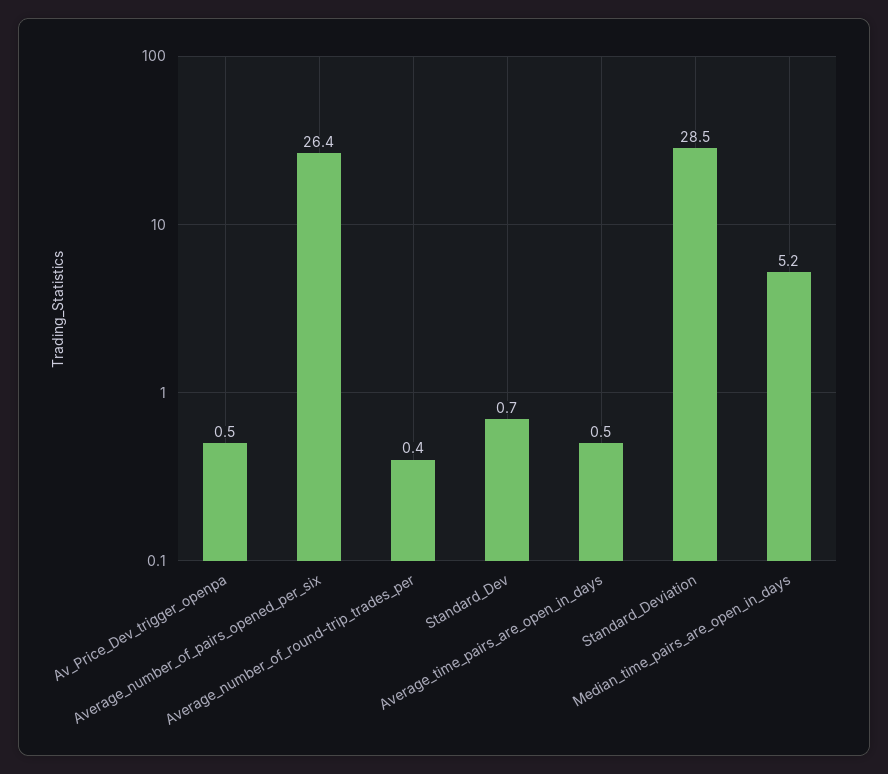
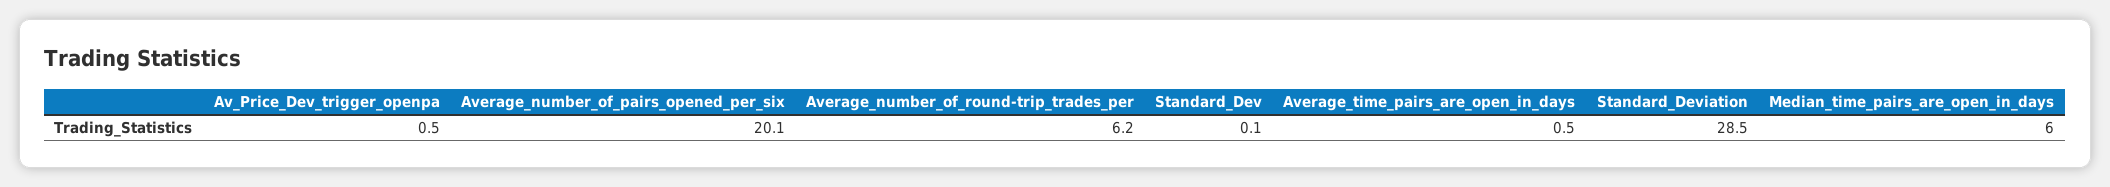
  {
    "Av_Price_Dev_trigger_openpa": 0.5,
-   "Average_number_of_pairs_opened_per_six": 26.4,
+   "Average_number_of_pairs_opened_per_six": 20.1,
-   "Average_number_of_round-trip_trades_per": 0.4,
+   "Average_number_of_round-trip_trades_per": 6.2,
-   "Standard_Dev": 0.7,
+   "Standard_Dev": 0.1,
    "Average_time_pairs_are_open_in_days": 0.5,
    "Standard_Deviation": 28.5,
-   "Median_time_pairs_are_open_in_days": 5.2
+   "Median_time_pairs_are_open_in_days": 6
  }

